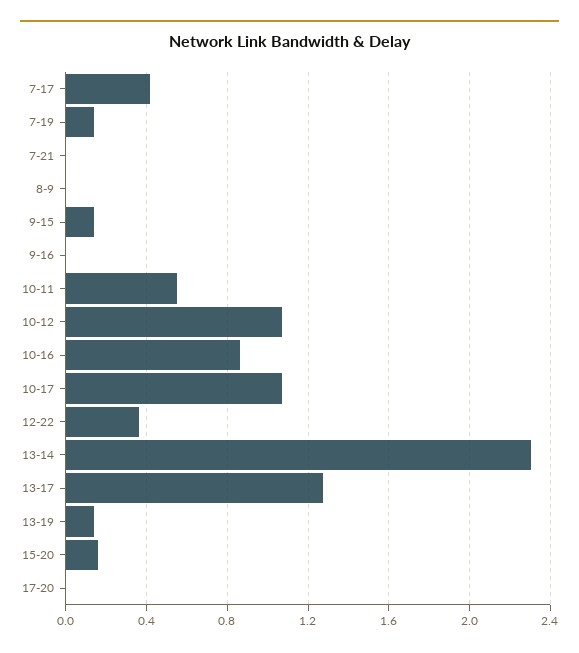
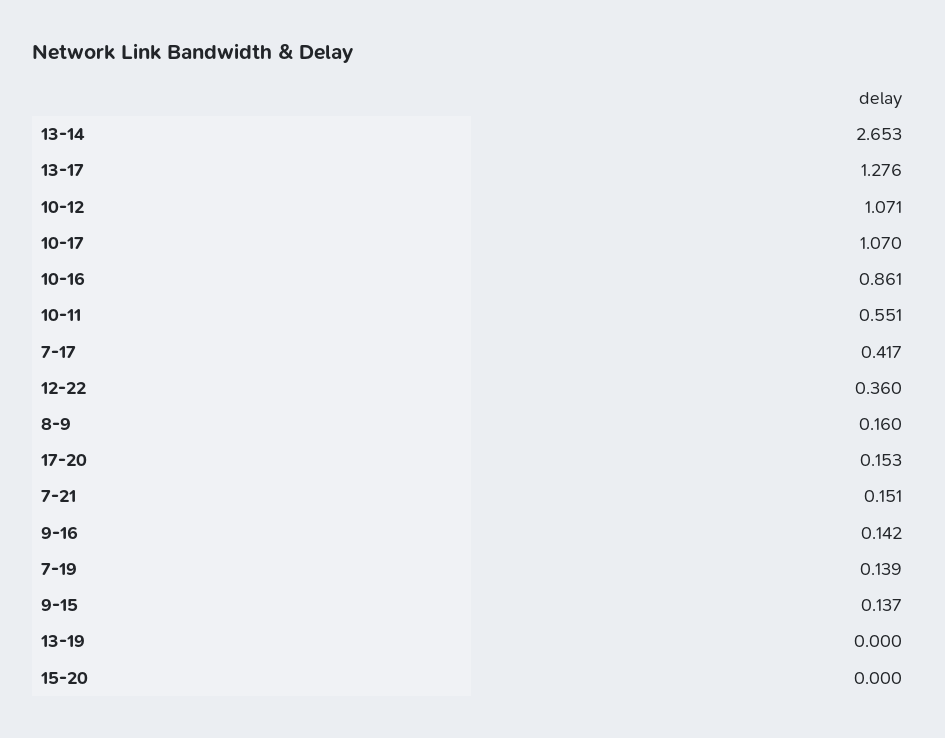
  {
    "7-17": 0.417,
    "7-19": 0.139,
-   "7-21": 0,
+   "7-21": 0.151,
-   "8-9": 0,
+   "8-9": 0.16,
    "9-15": 0.137,
-   "9-16": 0,
+   "9-16": 0.142,
    "10-11": 0.551,
    "10-12": 1.071,
    "10-16": 0.861,
    "10-17": 1.07,
    "12-22": 0.36,
-   "13-14": 2.3,
+   "13-14": 2.653,
    "13-17": 1.276,
-   "13-19": 0.15,
+   "13-19": 0,
-   "15-20": 0.15,
+   "15-20": 0,
-   "17-20": 0
+   "17-20": 0.153
  }

